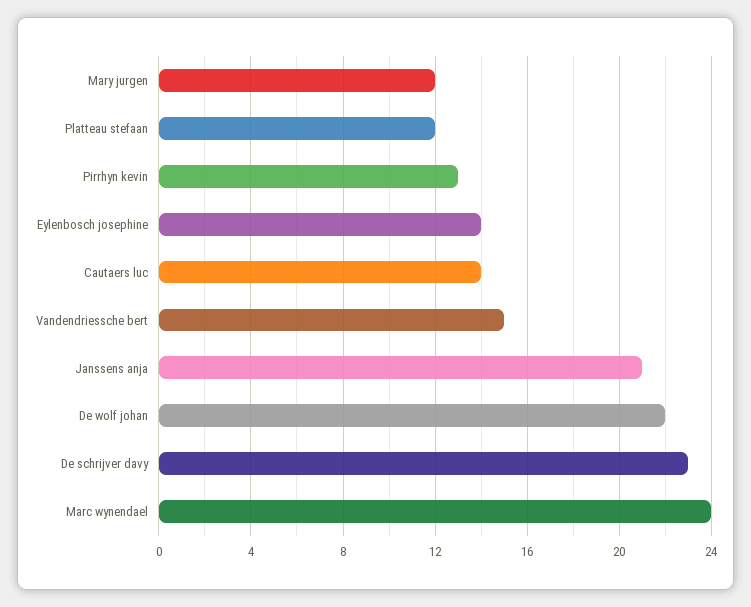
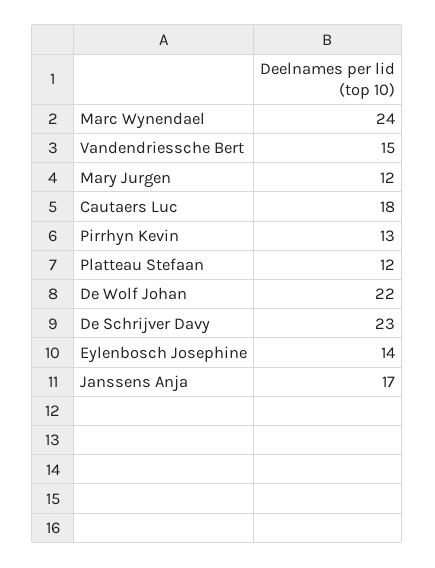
  {
    "Mary jurgen": 12,
    "Platteau stefaan": 12,
    "Pirrhyn kevin": 13,
    "Eylenbosch josephine": 14,
-   "Cautaers luc": 14,
+   "Cautaers luc": 18,
    "Vandendriessche bert": 15,
-   "Janssens anja": 21,
+   "Janssens anja": 17,
    "De wolf johan": 22,
    "De schrijver davy": 23,
    "Marc wynendael": 24
  }

